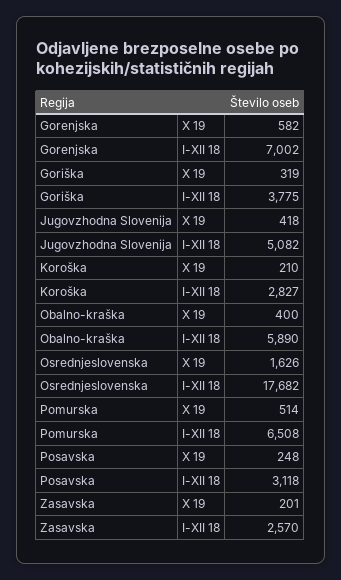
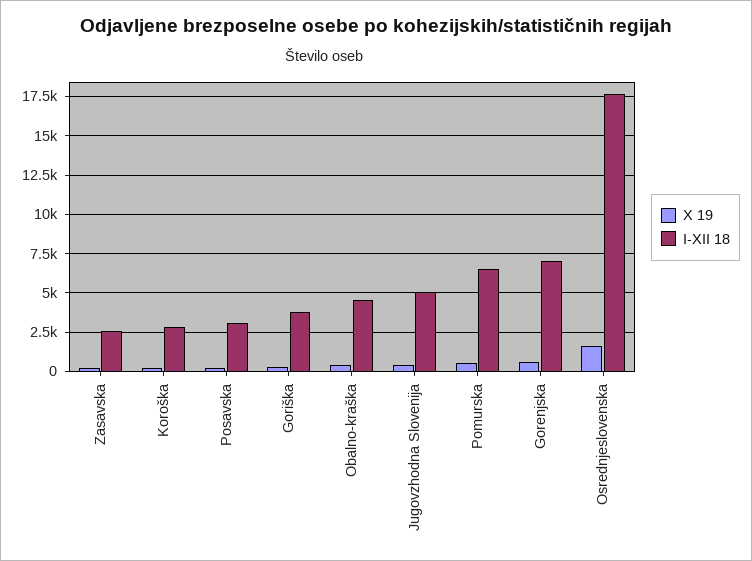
  {
    "X 19": {
      "Gorenjska": 582,
      "Goriška": 319,
      "Jugovzhodna Slovenija": 418,
      "Koroška": 210,
      "Obalno-kraška": 400,
      "Osrednjeslovenska": 1626,
      "Pomurska": 514,
      "Posavska": 248,
      "Zasavska": 201
    },
    "I-XII 18": {
      "Gorenjska": 7002,
      "Goriška": 3775,
      "Jugovzhodna Slovenija": 5082,
      "Koroška": 2827,
-     "Obalno-kraška": 5890,
+     "Obalno-kraška": 4500,
      "Osrednjeslovenska": 17682,
      "Pomurska": 6508,
      "Posavska": 3118,
      "Zasavska": 2570
    }
  }

